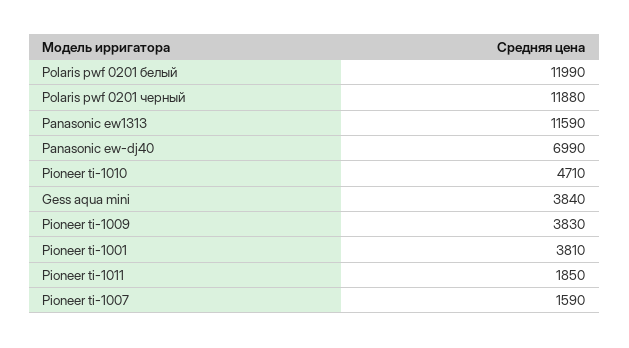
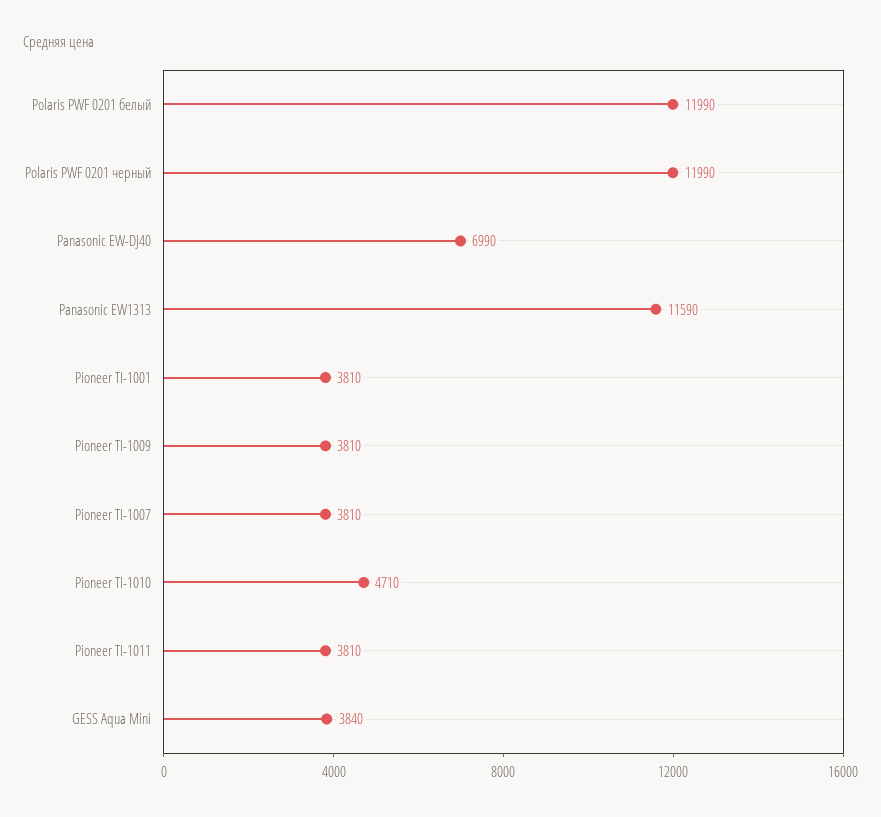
  {
    "Polaris pwf 0201 белый": 11990,
-   "Polaris pwf 0201 черный": 11880,
+   "Polaris pwf 0201 черный": 11990,
    "Panasonic ew1313": 11590,
    "Panasonic ew-dj40": 6990,
    "Pioneer ti-1010": 4710,
    "Gess aqua mini": 3840,
-   "Pioneer ti-1009": 3830,
+   "Pioneer ti-1009": 3810,
    "Pioneer ti-1001": 3810,
-   "Pioneer ti-1011": 1850,
+   "Pioneer ti-1011": 3810,
-   "Pioneer ti-1007": 1590
+   "Pioneer ti-1007": 3810
  }

